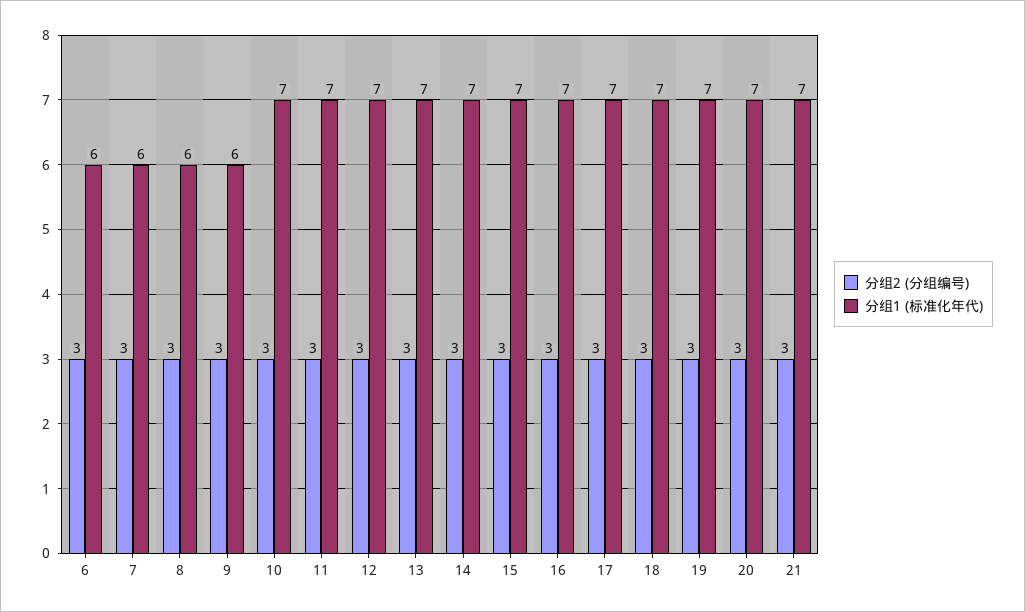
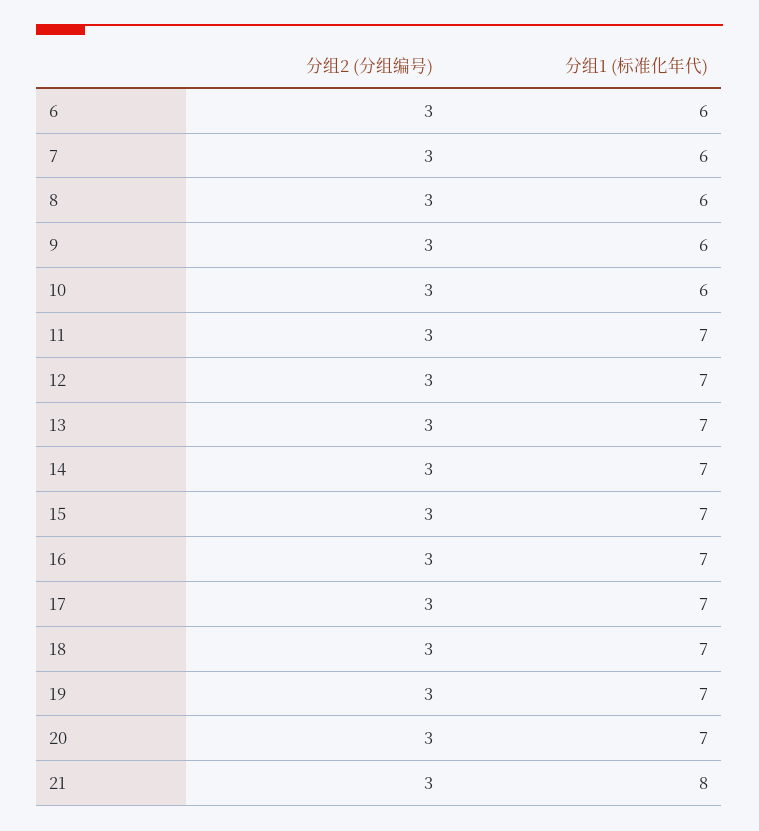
  {
    "分组2 (分组编号)": {
      "6": 3,
      "7": 3,
      "8": 3,
      "9": 3,
      "10": 3,
      "11": 3,
      "12": 3,
      "13": 3,
      "14": 3,
      "15": 3,
      "16": 3,
      "17": 3,
      "18": 3,
      "19": 3,
      "20": 3,
      "21": 3
    },
    "分组1 (标准化年代)": {
      "6": 6,
      "7": 6,
      "8": 6,
      "9": 6,
-     "10": 7,
+     "10": 6,
      "11": 7,
      "12": 7,
      "13": 7,
      "14": 7,
      "15": 7,
      "16": 7,
      "17": 7,
      "18": 7,
      "19": 7,
      "20": 7,
-     "21": 7
+     "21": 8
    }
  }

